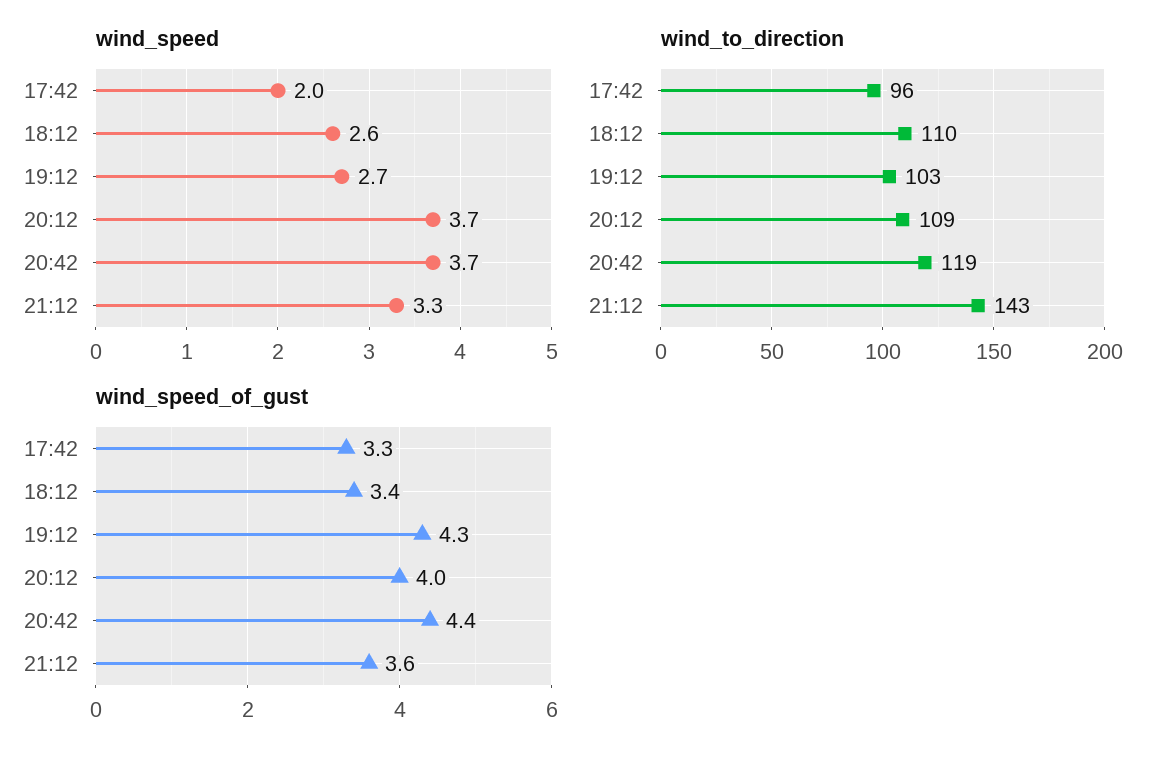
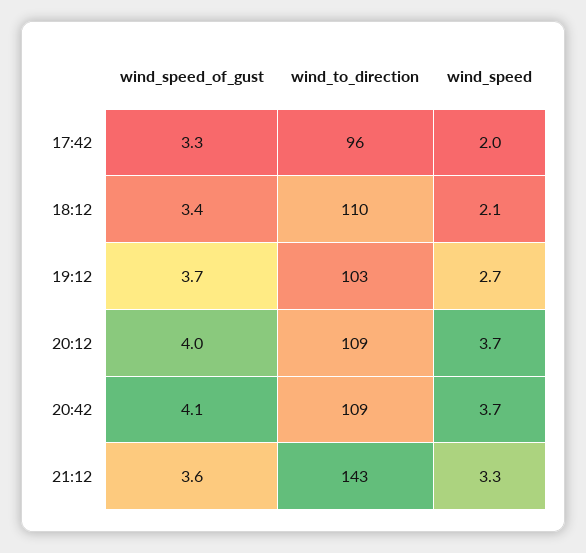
  {
    "wind_speed": {
      "17:42": 2,
-     "18:12": 2.6,
+     "18:12": 2.1,
      "19:12": 2.7,
      "20:12": 3.7,
      "20:42": 3.7,
      "21:12": 3.3
    },
    "wind_to_direction": {
      "17:42": 96,
      "18:12": 110,
      "19:12": 103,
      "20:12": 109,
-     "20:42": 119,
+     "20:42": 109,
      "21:12": 143
    },
    "wind_speed_of_gust": {
      "17:42": 3.3,
      "18:12": 3.4,
-     "19:12": 4.3,
+     "19:12": 3.7,
      "20:12": 4,
-     "20:42": 4.4,
+     "20:42": 4.1,
      "21:12": 3.6
    }
  }

